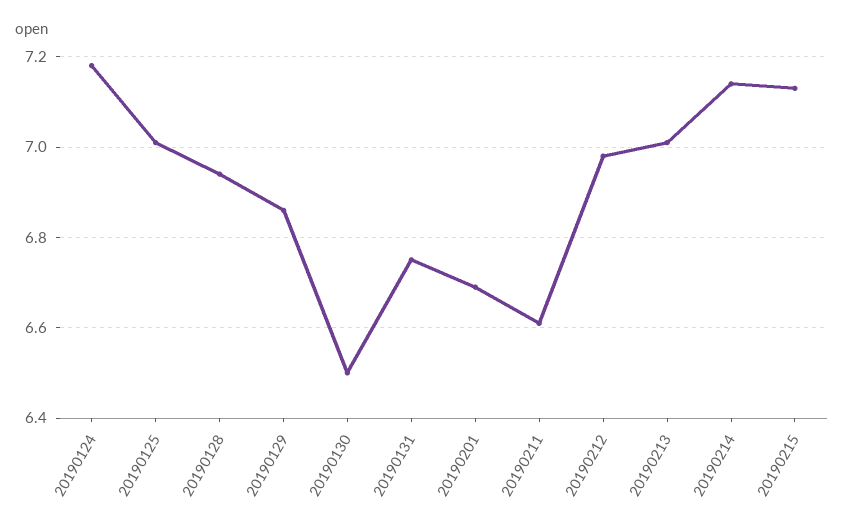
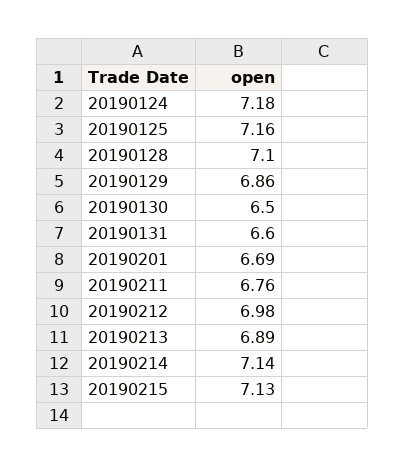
  {
    "20190124": 7.18,
-   "20190125": 7,
+   "20190125": 7.16,
-   "20190128": 6.95,
+   "20190128": 7.1,
    "20190129": 6.86,
    "20190130": 6.5,
-   "20190131": 6.75,
+   "20190131": 6.6,
    "20190201": 6.69,
-   "20190211": 6.6,
+   "20190211": 6.76,
    "20190212": 6.98,
-   "20190213": 7,
+   "20190213": 6.89,
    "20190214": 7.14,
    "20190215": 7.13
  }

